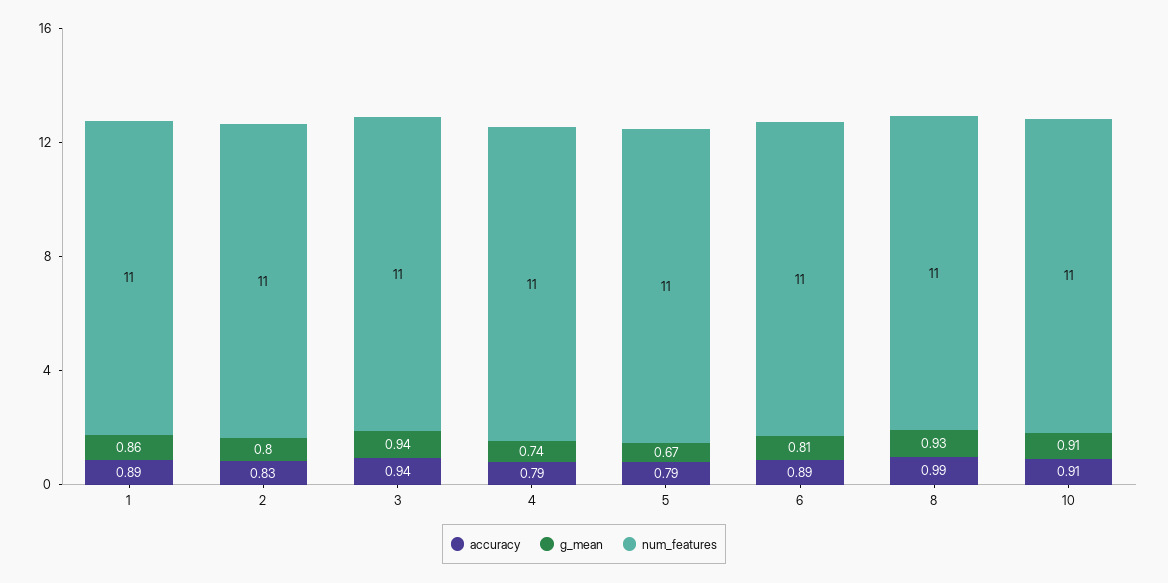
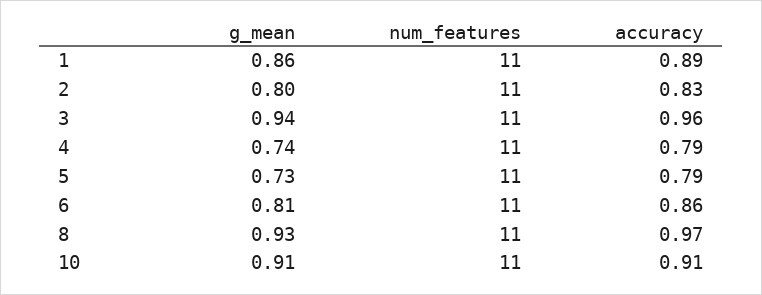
  {
    "accuracy": {
      "1": 0.89,
      "2": 0.83,
-     "3": 0.94,
+     "3": 0.96,
      "4": 0.79,
      "5": 0.79,
-     "6": 0.89,
+     "6": 0.86,
-     "8": 0.99,
+     "8": 0.97,
      "10": 0.91
    },
    "g_mean": {
      "1": 0.86,
      "2": 0.8,
      "3": 0.94,
      "4": 0.74,
-     "5": 0.67,
+     "5": 0.73,
      "6": 0.81,
      "8": 0.93,
      "10": 0.91
    },
    "num_features": {
      "1": 11,
      "2": 11,
      "3": 11,
      "4": 11,
      "5": 11,
      "6": 11,
      "8": 11,
      "10": 11
    }
  }

